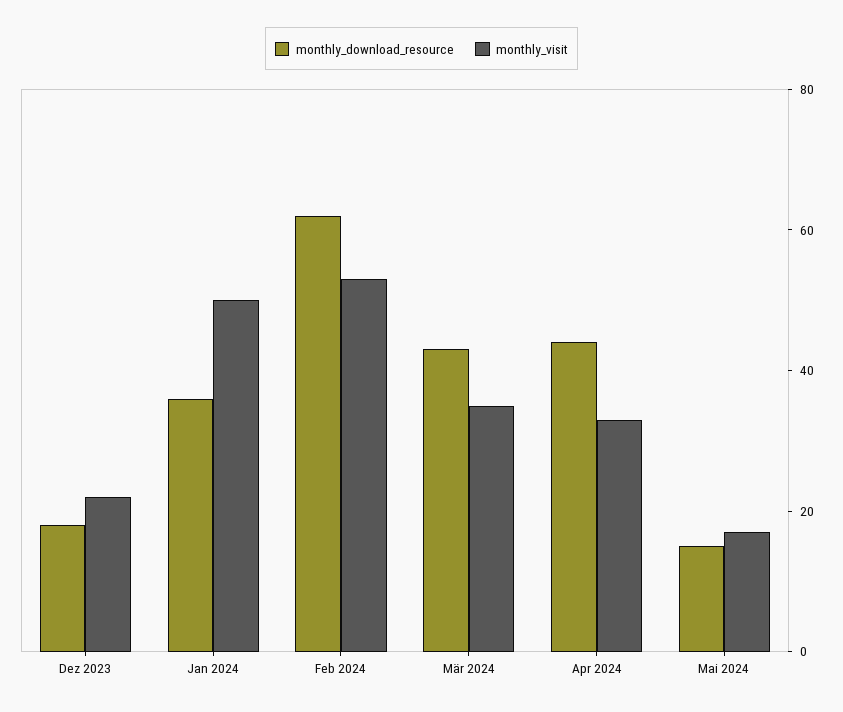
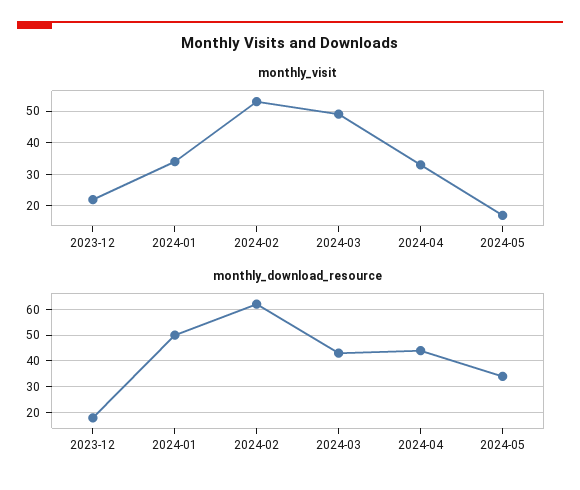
  {
    "monthly_download_resource": {
      "Dez 2023": 20,
-     "Jan 2024": 35,
+     "Jan 2024": 50,
      "Feb 2024": 60,
      "Mär 2024": 45,
      "Apr 2024": 45,
-     "Mai 2024": 15
+     "Mai 2024": 35
    },
    "monthly_visit": {
      "Dez 2023": 20,
-     "Jan 2024": 50,
+     "Jan 2024": 35,
      "Feb 2024": 55,
-     "Mär 2024": 35,
+     "Mär 2024": 50,
      "Apr 2024": 35,
      "Mai 2024": 15
    }
  }

